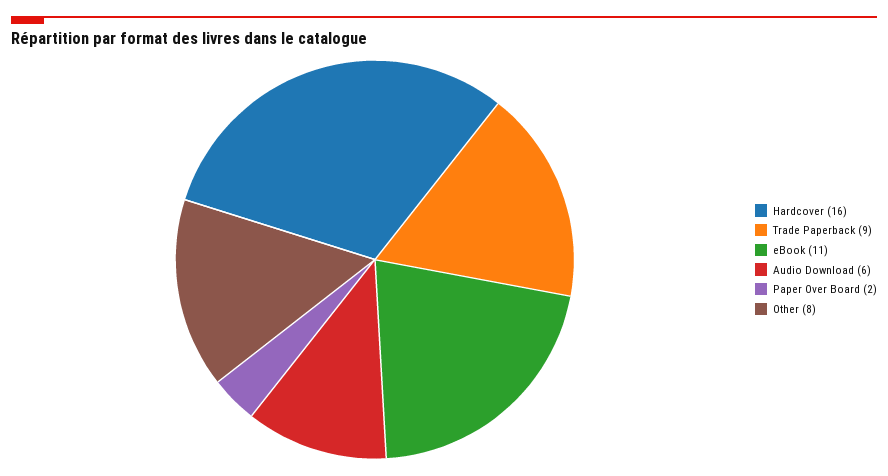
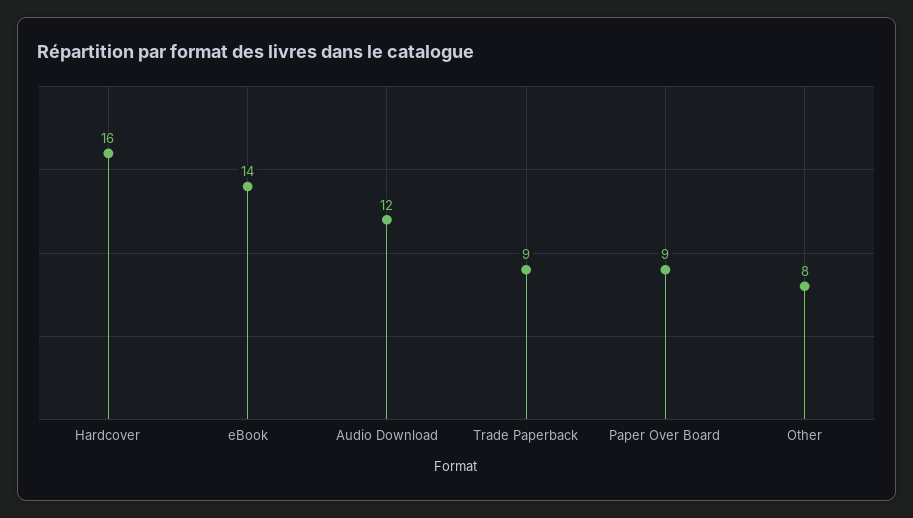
  {
    "Hardcover": 16,
    "Trade Paperback": 9,
-   "eBook": 11,
+   "eBook": 14,
-   "Audio Download": 6,
+   "Audio Download": 12,
-   "Paper Over Board": 2,
+   "Paper Over Board": 9,
    "Other": 8
  }

